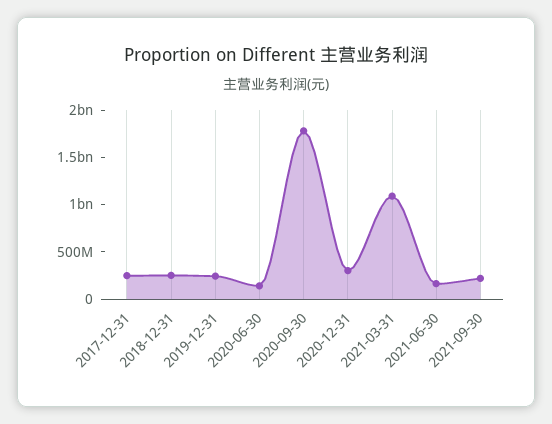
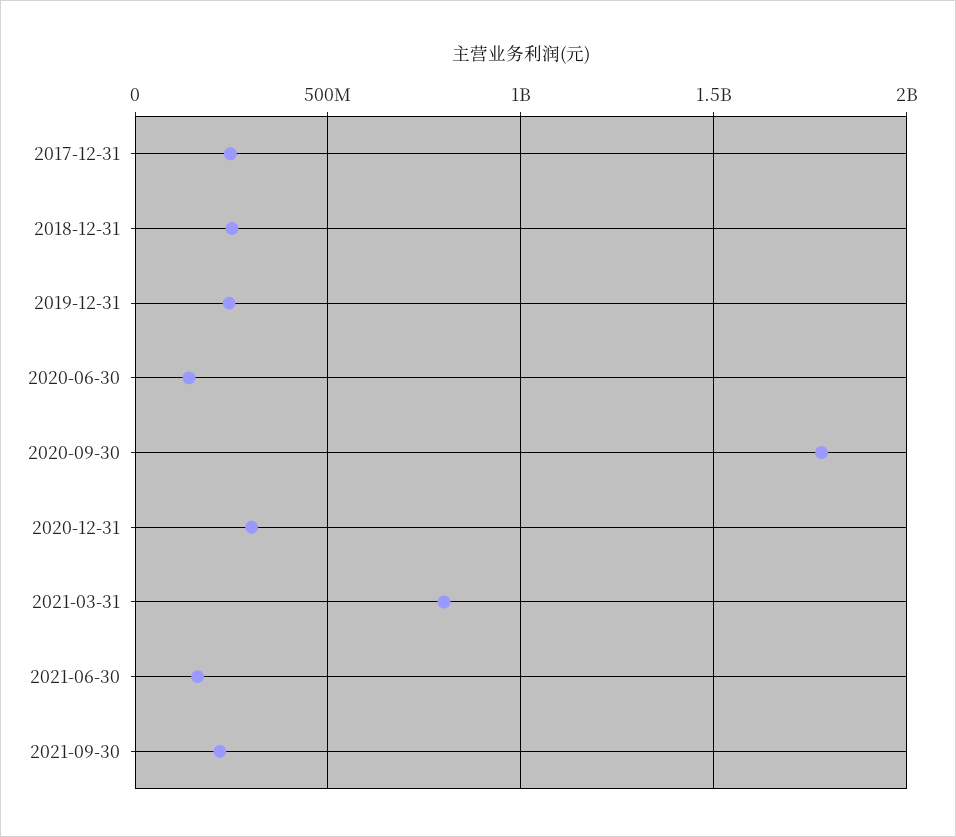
  {
    "2017-12-31": 250000000,
    "2018-12-31": 250000000,
    "2019-12-31": 250000000,
    "2020-06-30": 150000000,
    "2020-09-30": 1800000000,
    "2020-12-31": 300000000,
-   "2021-03-31": 1100000000,
+   "2021-03-31": 800000000,
    "2021-06-30": 150000000,
    "2021-09-30": 200000000
  }

